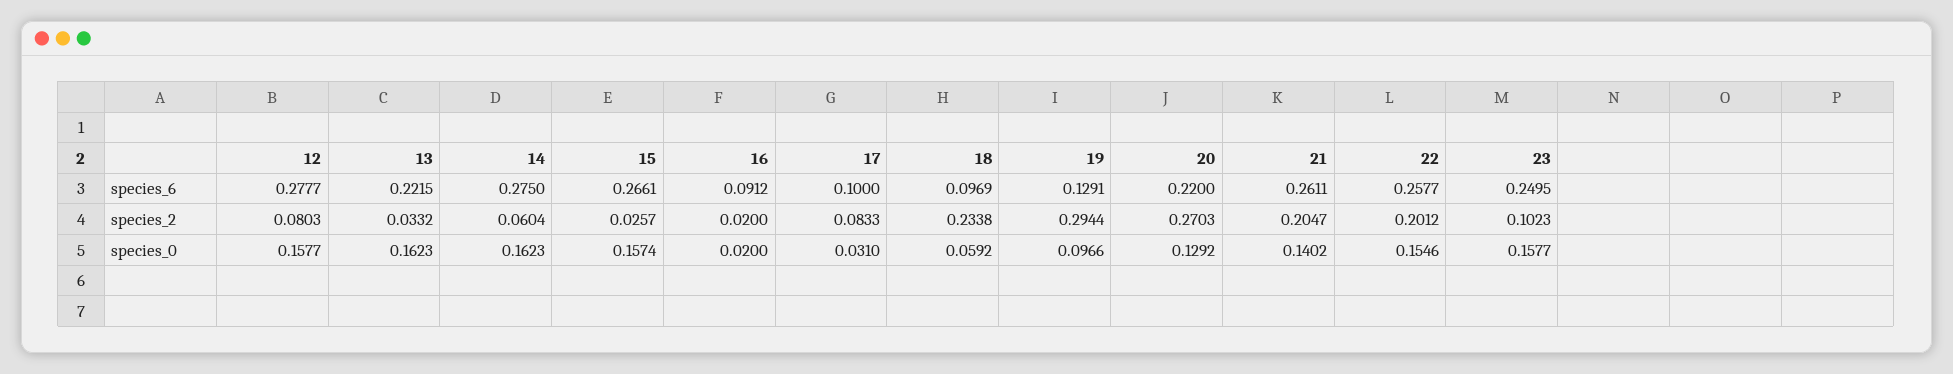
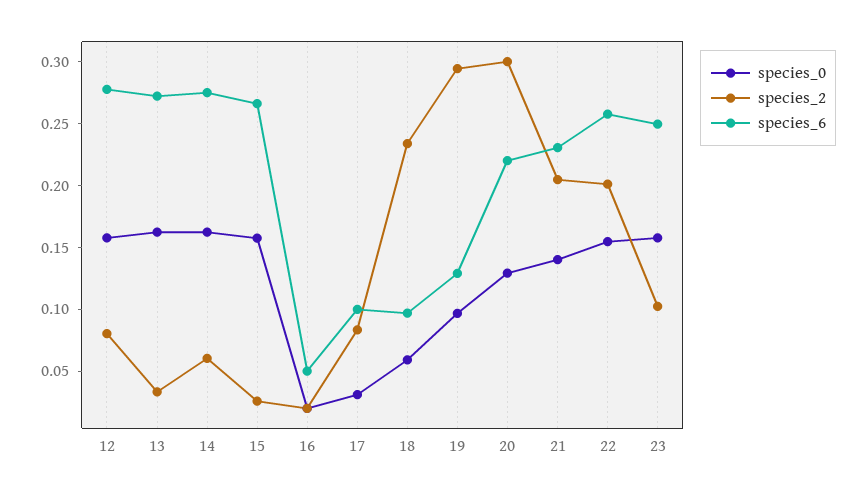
  {
    "species_6": {
      "12": 0.2777,
-     "13": 0.2215,
+     "13": 0.27,
      "14": 0.275,
      "15": 0.2661,
-     "16": 0.0912,
+     "16": 0.05,
      "17": 0.1,
      "18": 0.0969,
      "19": 0.1291,
      "20": 0.22,
-     "21": 0.2611,
+     "21": 0.23,
      "22": 0.2577,
      "23": 0.2495
    },
    "species_2": {
      "12": 0.0803,
      "13": 0.0332,
      "14": 0.0604,
      "15": 0.0257,
      "16": 0.02,
      "17": 0.0833,
      "18": 0.2338,
      "19": 0.2944,
-     "20": 0.2703,
+     "20": 0.3,
      "21": 0.2047,
      "22": 0.2012,
      "23": 0.1023
    },
    "species_0": {
      "12": 0.1577,
      "13": 0.1623,
      "14": 0.1623,
      "15": 0.1574,
      "16": 0.02,
      "17": 0.031,
      "18": 0.0592,
      "19": 0.0966,
      "20": 0.1292,
      "21": 0.1402,
      "22": 0.1546,
      "23": 0.1577
    }
  }

